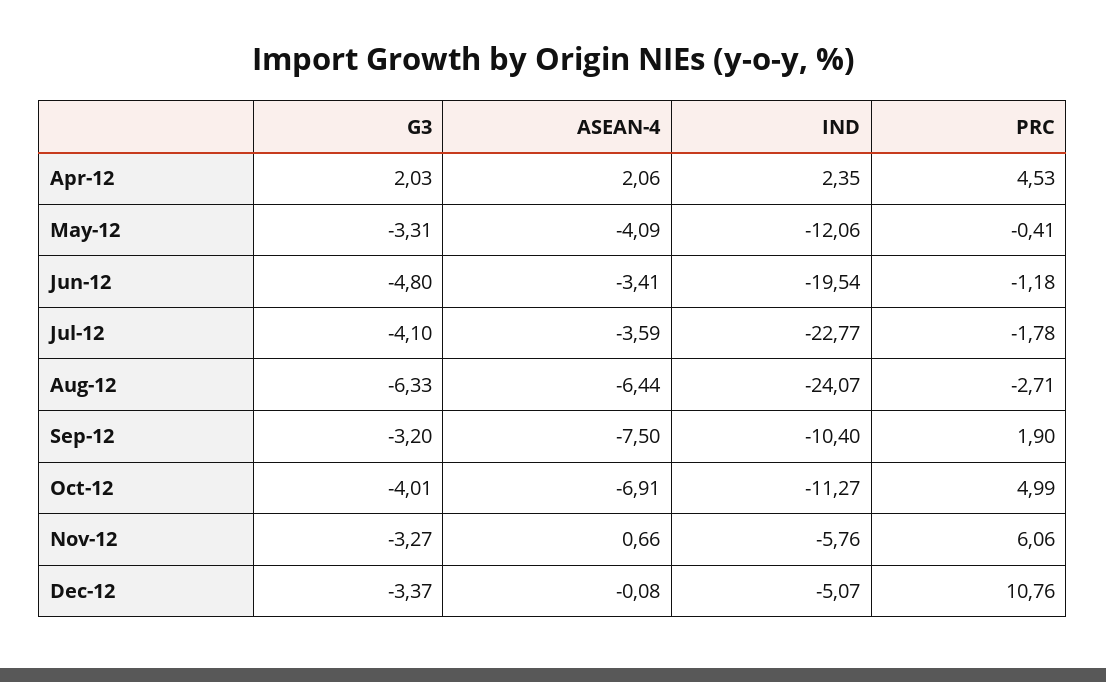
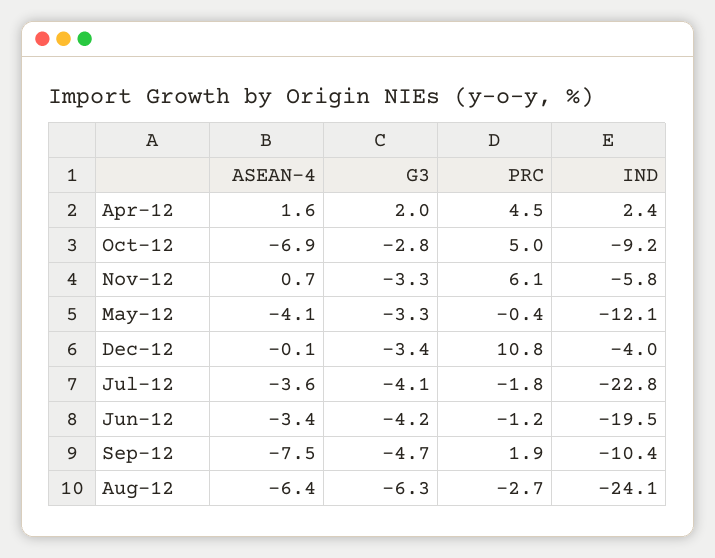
  {
    "G3": {
      "Apr-12": 2.03,
      "May-12": -3.31,
-     "Jun-12": -4.8,
+     "Jun-12": -4.2,
      "Jul-12": -4.1,
      "Aug-12": -6.33,
-     "Sep-12": -3.2,
+     "Sep-12": -4.7,
-     "Oct-12": -4.01,
+     "Oct-12": -2.8,
      "Nov-12": -3.27,
      "Dec-12": -3.37
    },
    "ASEAN-4": {
-     "Apr-12": 2.06,
+     "Apr-12": 1.6,
      "May-12": -4.09,
      "Jun-12": -3.41,
      "Jul-12": -3.59,
      "Aug-12": -6.44,
      "Sep-12": -7.5,
      "Oct-12": -6.91,
      "Nov-12": 0.66,
      "Dec-12": -0.08
    },
    "IND": {
      "Apr-12": 2.35,
      "May-12": -12.06,
      "Jun-12": -19.54,
      "Jul-12": -22.77,
      "Aug-12": -24.07,
      "Sep-12": -10.4,
-     "Oct-12": -11.27,
+     "Oct-12": -9.2,
      "Nov-12": -5.76,
-     "Dec-12": -5.07
+     "Dec-12": -4
    },
    "PRC": {
      "Apr-12": 4.53,
      "May-12": -0.41,
      "Jun-12": -1.18,
      "Jul-12": -1.78,
      "Aug-12": -2.71,
      "Sep-12": 1.9,
      "Oct-12": 4.99,
      "Nov-12": 6.06,
      "Dec-12": 10.76
    }
  }

